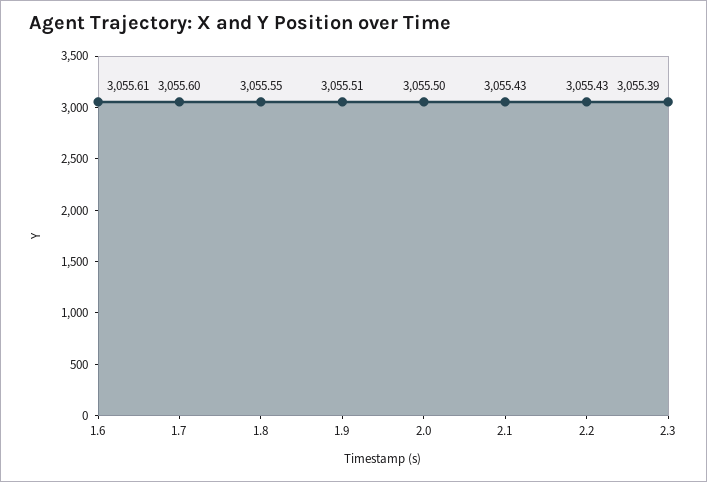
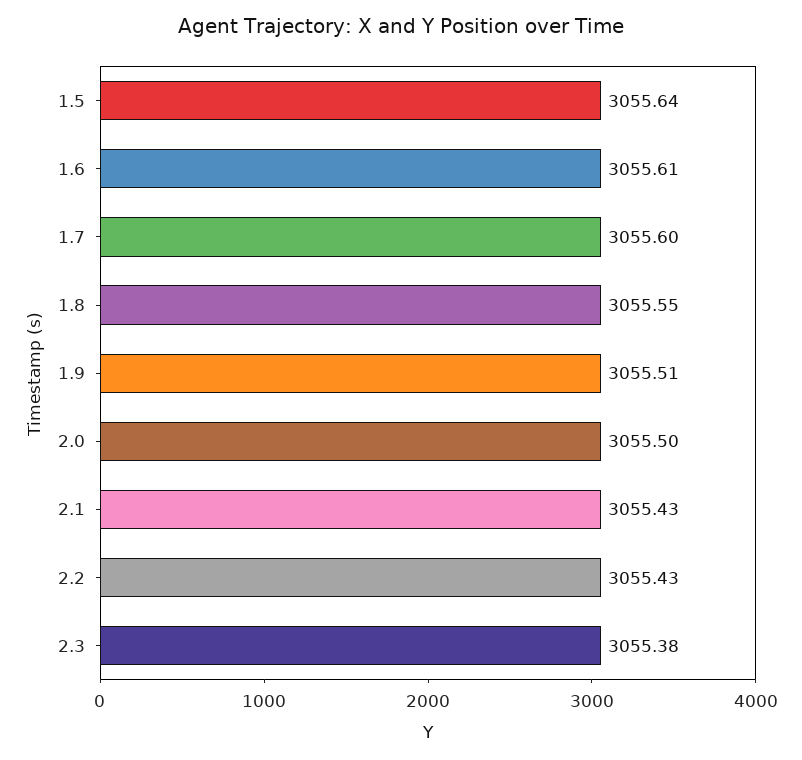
  {
    "1.6": 3055.61,
    "1.7": 3055.6,
    "1.8": 3055.55,
    "1.9": 3055.51,
    "2.0": 3055.5,
    "2.1": 3055.43,
    "2.2": 3055.43,
-   "2.3": 3055.39
+   "2.3": 3055.38,
+   "1.5": 3055.64
  }

